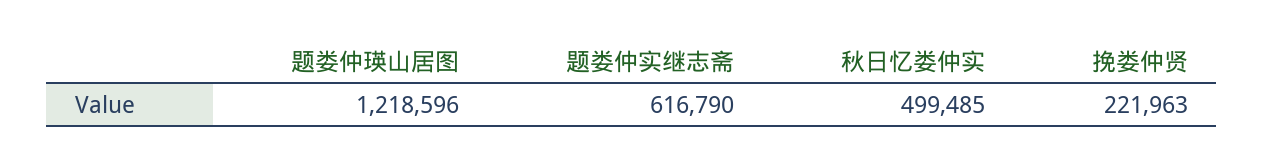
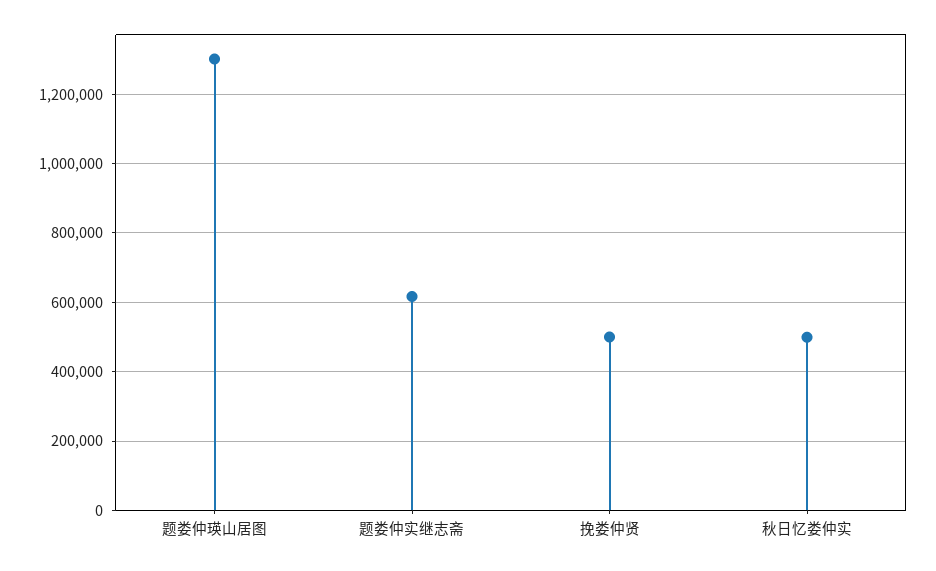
  {
-   "题娄仲瑛山居图": 1218596,
+   "题娄仲瑛山居图": 1300000,
    "题娄仲实继志斋": 616790,
    "秋日忆娄仲实": 499485,
-   "挽娄仲贤": 221963
+   "挽娄仲贤": 500000
  }

